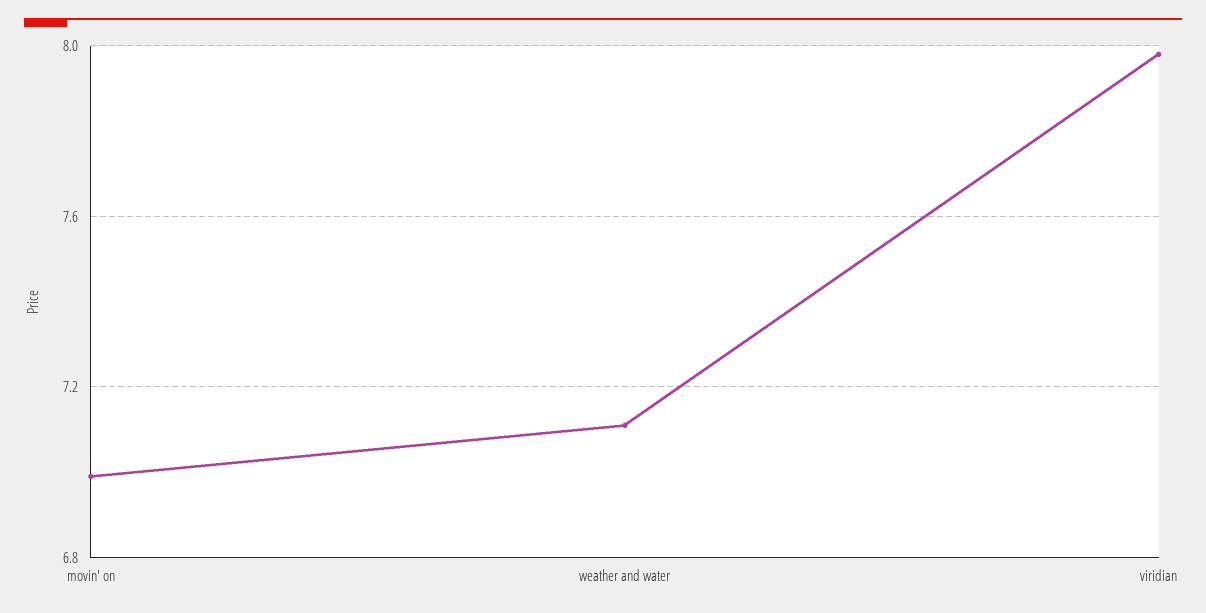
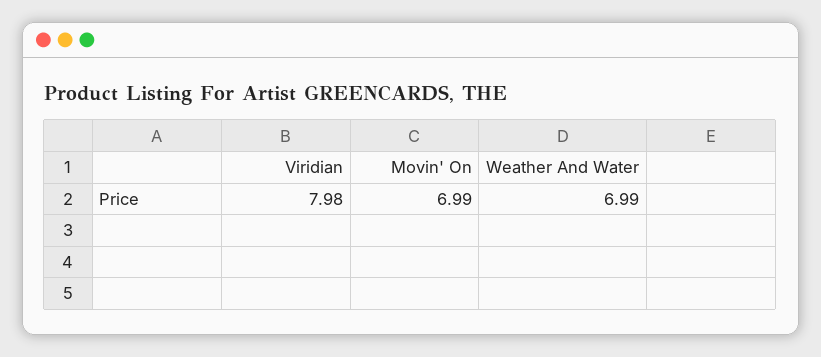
  {
    "movin' on": 6.99,
-   "weather and water": 7.1,
+   "weather and water": 6.99,
    "viridian": 7.98
  }

